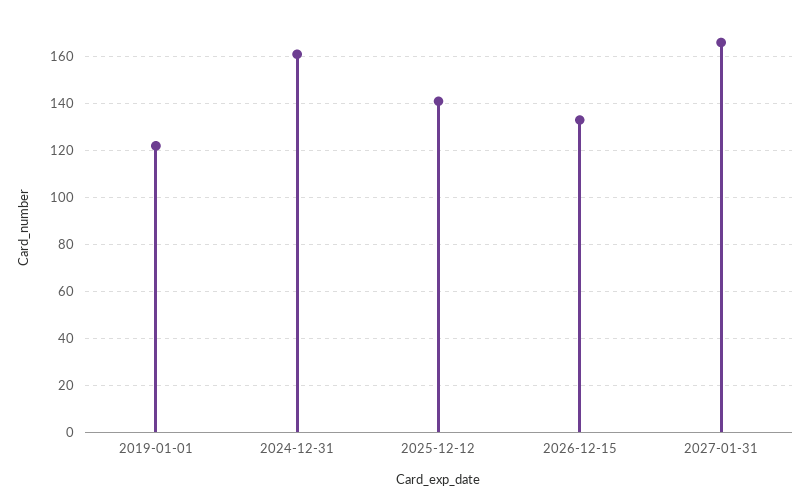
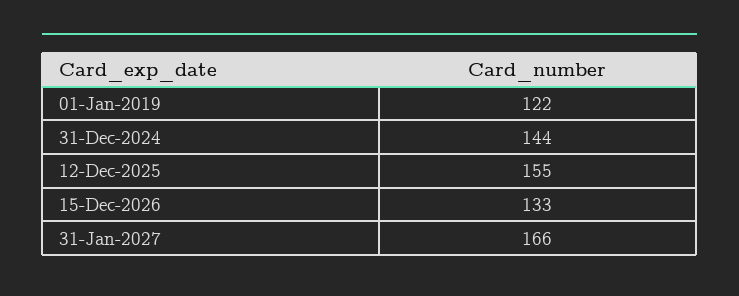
  {
    "2019-01-01": 122,
-   "2024-12-31": 160,
+   "2024-12-31": 144,
-   "2025-12-12": 140,
+   "2025-12-12": 155,
    "2026-12-15": 133,
    "2027-01-31": 166
  }

